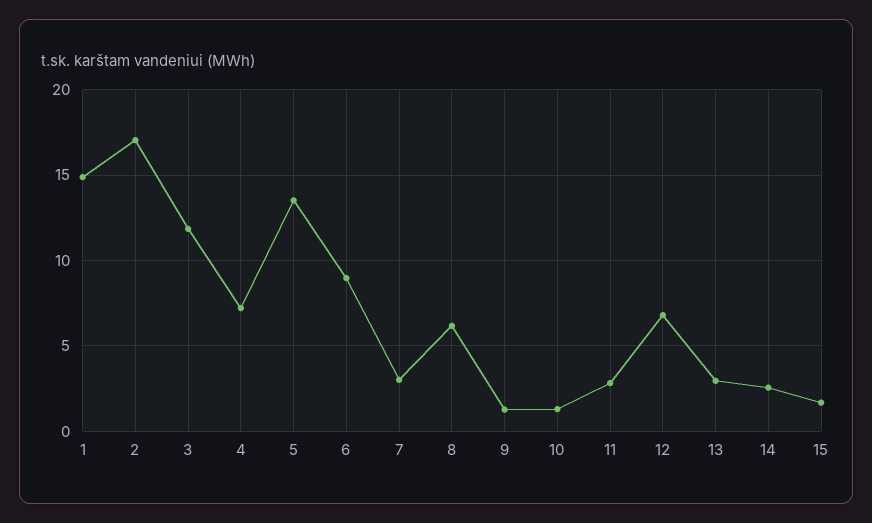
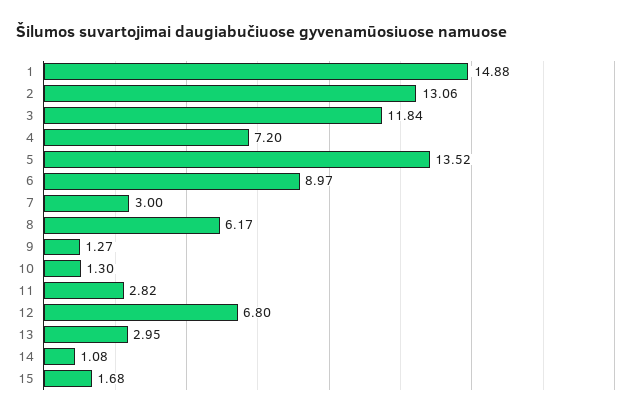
  {
    "1": 14.88,
-   "2": 17,
+   "2": 13.06,
    "3": 11.84,
    "4": 7.2,
    "5": 13.52,
    "6": 8.97,
    "7": 3,
    "8": 6.17,
    "9": 1.27,
    "10": 1.3,
    "11": 2.82,
    "12": 6.8,
    "13": 2.95,
-   "14": 2.5,
+   "14": 1.08,
    "15": 1.68
  }

